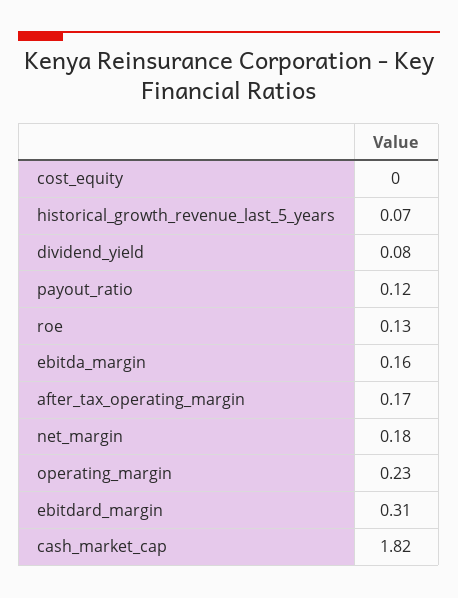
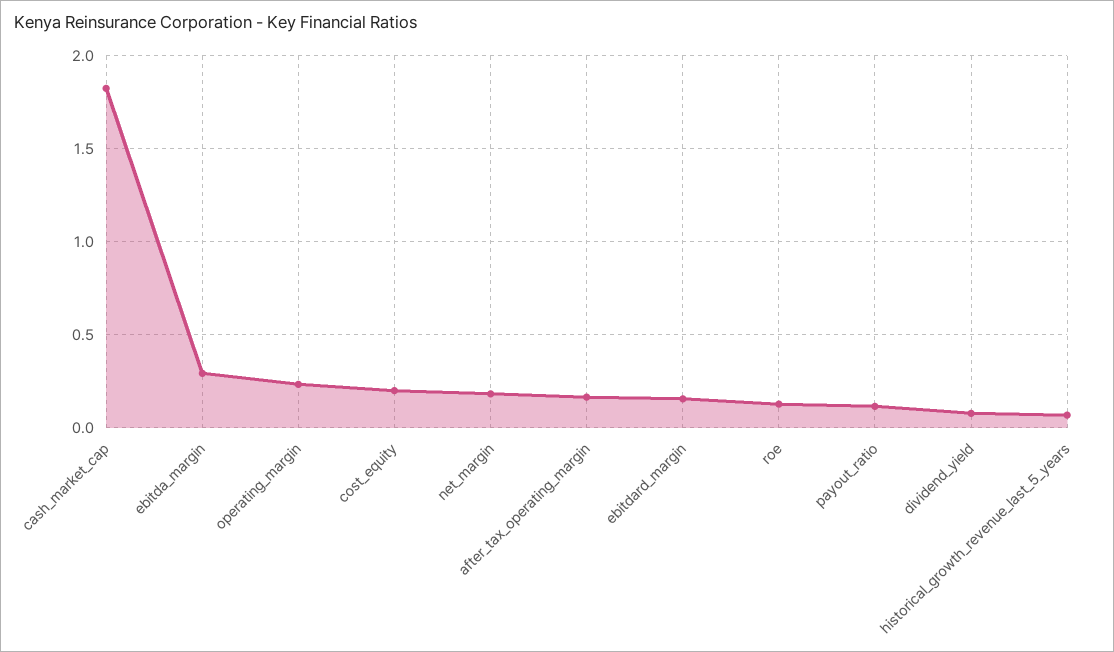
  {
-   "cost_equity": 0,
+   "cost_equity": 0.2,
    "historical_growth_revenue_last_5_years": 0.07,
    "dividend_yield": 0.08,
    "payout_ratio": 0.12,
    "roe": 0.13,
-   "ebitda_margin": 0.16,
+   "ebitda_margin": 0.3,
    "after_tax_operating_margin": 0.17,
    "net_margin": 0.18,
    "operating_margin": 0.23,
-   "ebitdard_margin": 0.31,
+   "ebitdard_margin": 0.15,
    "cash_market_cap": 1.82
  }

